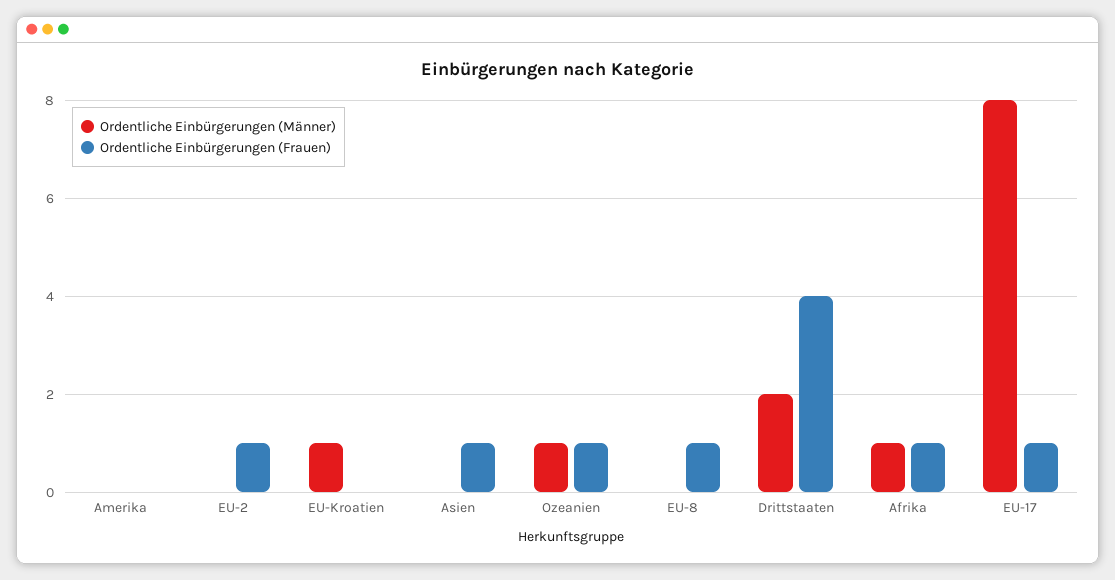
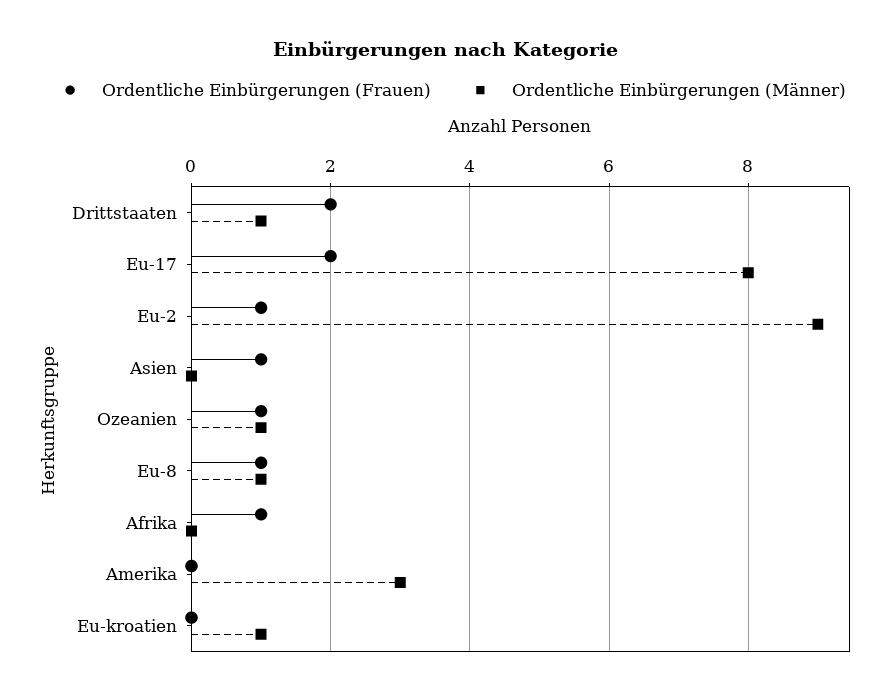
  {
    "Ordentliche Einbürgerungen (Männer)": {
-     "Amerika": 0,
+     "Amerika": 3,
-     "EU-2": 0,
+     "EU-2": 9,
      "EU-Kroatien": 1,
      "Asien": 0,
      "Ozeanien": 1,
-     "EU-8": 0,
+     "EU-8": 1,
-     "Drittstaaten": 2,
+     "Drittstaaten": 1,
-     "Afrika": 1,
+     "Afrika": 0,
      "EU-17": 8
    },
    "Ordentliche Einbürgerungen (Frauen)": {
      "Amerika": 0,
      "EU-2": 1,
      "EU-Kroatien": 0,
      "Asien": 1,
      "Ozeanien": 1,
      "EU-8": 1,
-     "Drittstaaten": 4,
+     "Drittstaaten": 2,
      "Afrika": 1,
-     "EU-17": 1
+     "EU-17": 2
    }
  }

